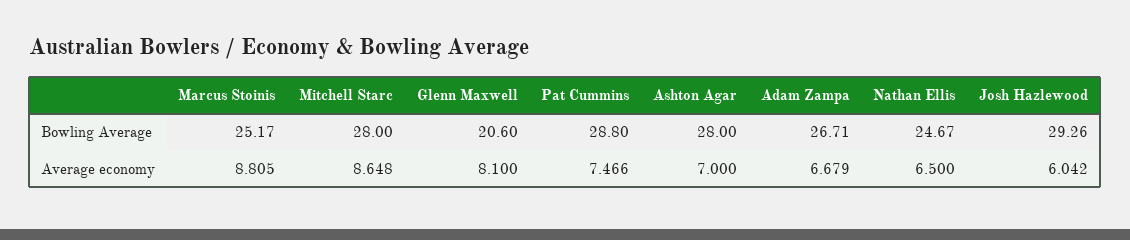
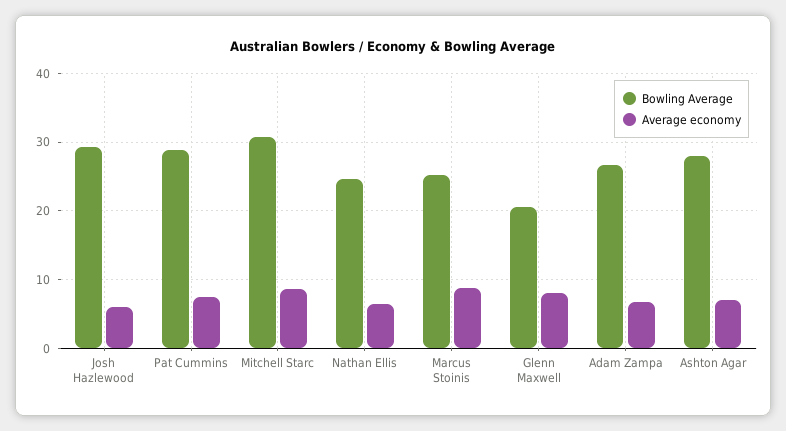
  {
    "Bowling Average": {
      "Marcus Stoinis": 25.17,
-     "Mitchell Starc": 28,
+     "Mitchell Starc": 31,
      "Glenn Maxwell": 20.6,
      "Pat Cummins": 28.8,
      "Ashton Agar": 28,
      "Adam Zampa": 26.71,
      "Nathan Ellis": 24.67,
      "Josh Hazlewood": 29.26
    },
    "Average economy": {
      "Marcus Stoinis": 8.805,
      "Mitchell Starc": 8.648,
      "Glenn Maxwell": 8.1,
      "Pat Cummins": 7.466,
      "Ashton Agar": 7,
      "Adam Zampa": 6.679,
      "Nathan Ellis": 6.5,
      "Josh Hazlewood": 6.042
    }
  }

